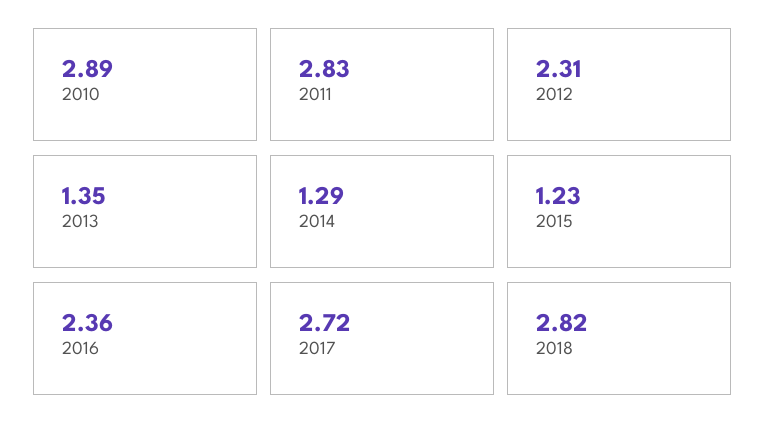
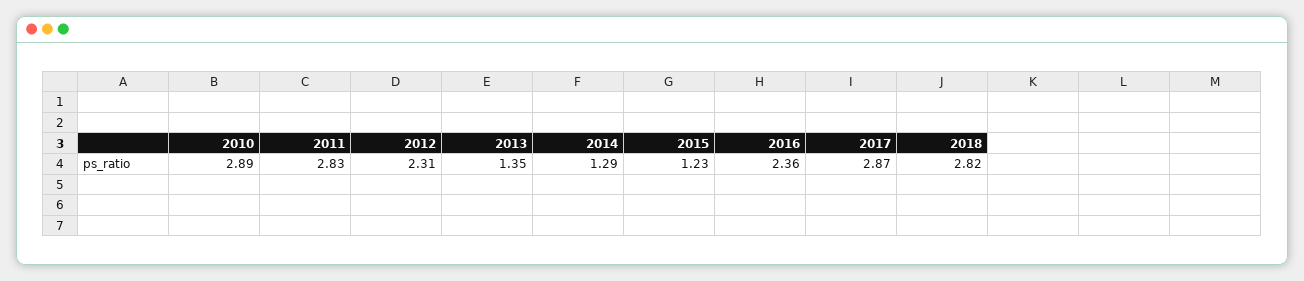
  {
    "2010": 2.89,
    "2011": 2.83,
    "2012": 2.31,
    "2013": 1.35,
    "2014": 1.29,
    "2015": 1.23,
    "2016": 2.36,
-   "2017": 2.72,
+   "2017": 2.87,
    "2018": 2.82
  }

